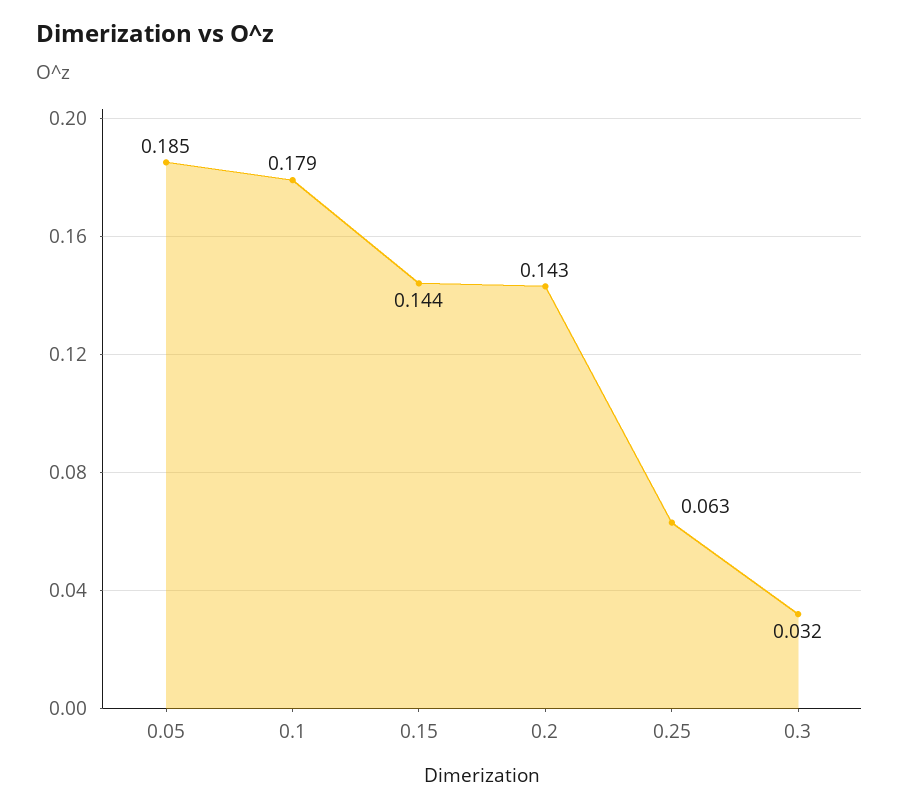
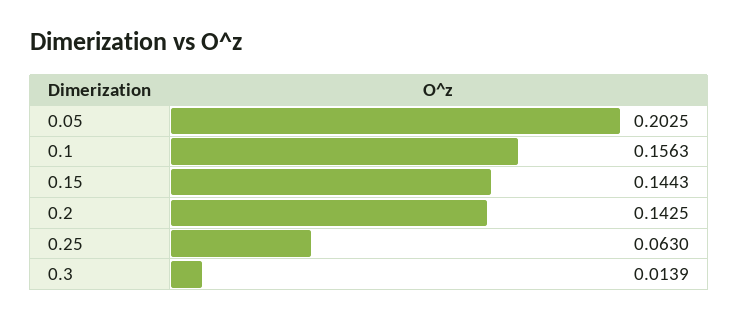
  {
-   "0.05": 0.185,
+   "0.05": 0.2025,
-   "0.1": 0.179,
+   "0.1": 0.1563,
    "0.15": 0.1443,
    "0.2": 0.1425,
    "0.25": 0.063,
-   "0.3": 0.032
+   "0.3": 0.0139
  }

